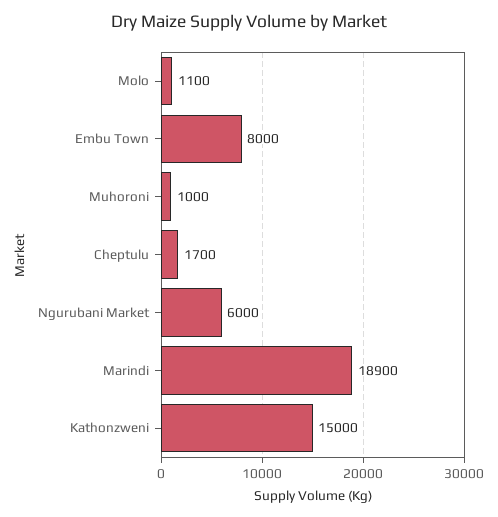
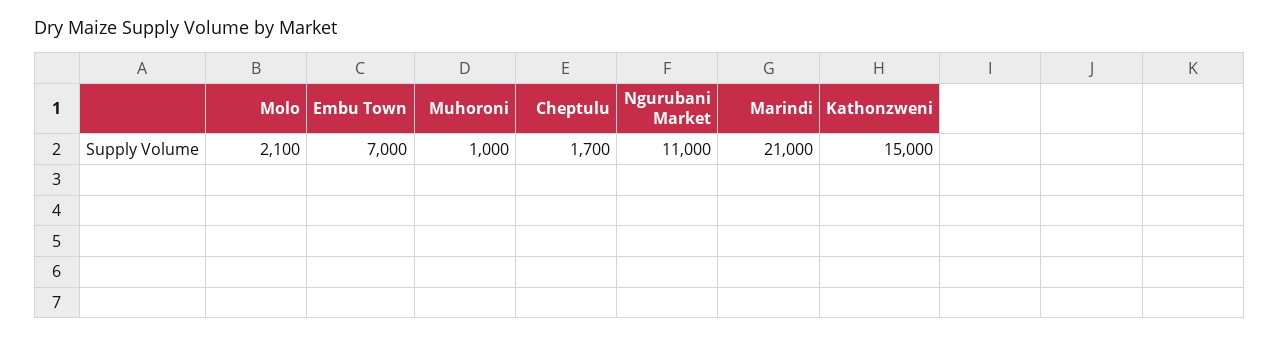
  {
-   "Molo": 1100,
+   "Molo": 2100,
-   "Embu Town": 8000,
+   "Embu Town": 7000,
    "Muhoroni": 1000,
    "Cheptulu": 1700,
-   "Ngurubani Market": 6000,
+   "Ngurubani Market": 11000,
-   "Marindi": 18900,
+   "Marindi": 21000,
    "Kathonzweni": 15000
  }

